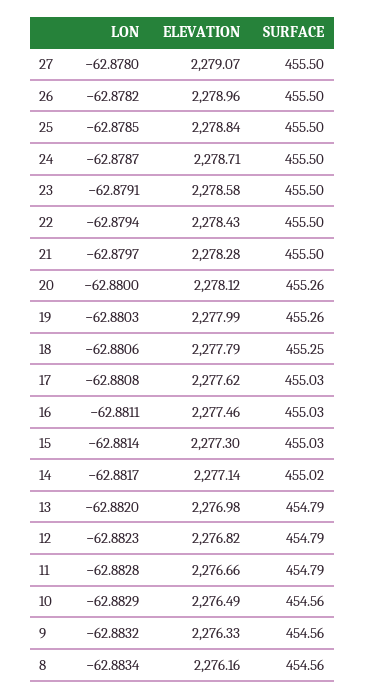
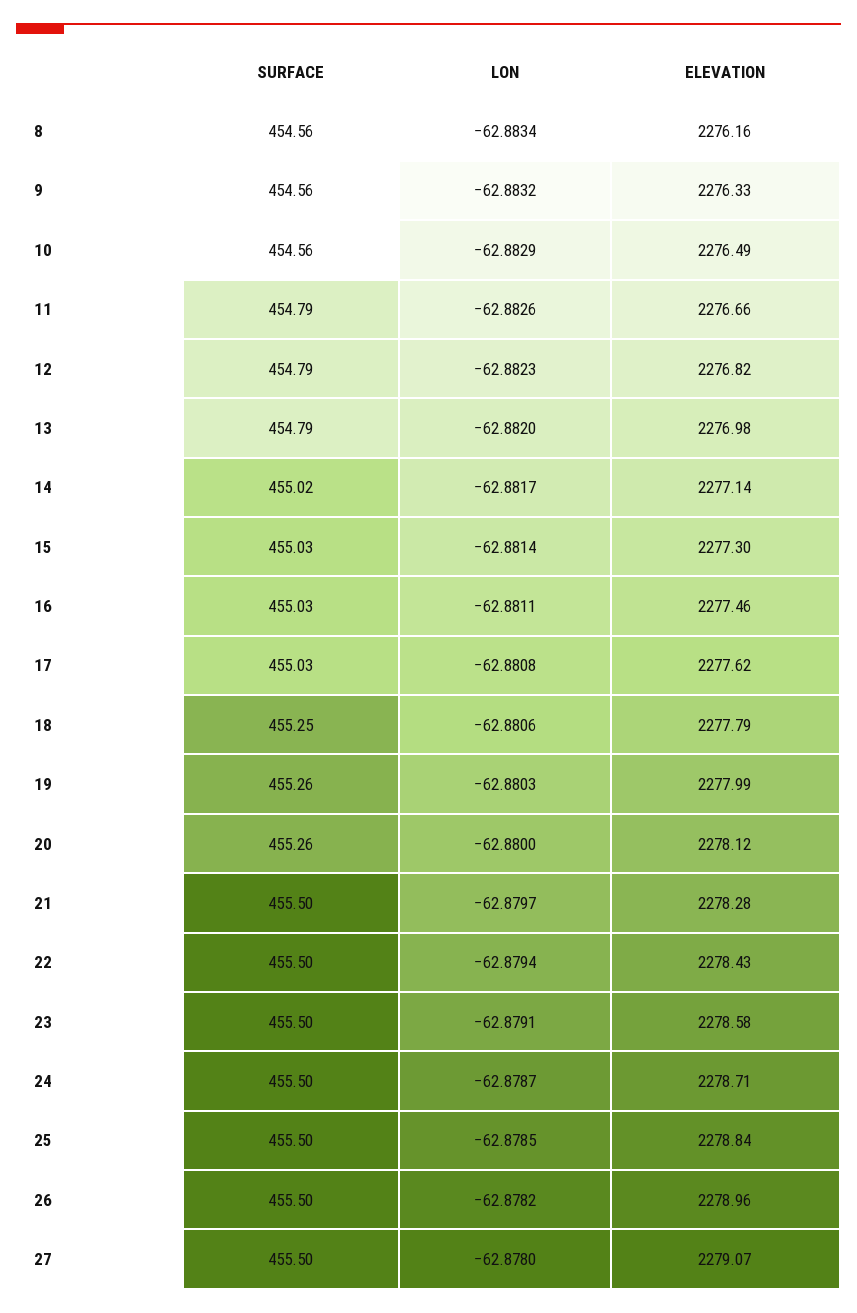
  {
    "LON": {
      "27": -62.878,
      "26": -62.8782,
      "25": -62.8785,
      "24": -62.8787,
      "23": -62.8791,
      "22": -62.8794,
      "21": -62.8797,
      "20": -62.88,
      "19": -62.8803,
      "18": -62.8806,
      "17": -62.8808,
      "16": -62.8811,
      "15": -62.8814,
      "14": -62.8817,
      "13": -62.882,
      "12": -62.8823,
-     "11": -62.8828,
+     "11": -62.8826,
      "10": -62.8829,
      "9": -62.8832,
      "8": -62.8834
    },
    "ELEVATION": {
      "27": 2279.07,
      "26": 2278.96,
      "25": 2278.84,
      "24": 2278.71,
      "23": 2278.58,
      "22": 2278.43,
      "21": 2278.28,
      "20": 2278.12,
      "19": 2277.99,
      "18": 2277.79,
      "17": 2277.62,
      "16": 2277.46,
      "15": 2277.3,
      "14": 2277.14,
      "13": 2276.98,
      "12": 2276.82,
      "11": 2276.66,
      "10": 2276.49,
      "9": 2276.33,
      "8": 2276.16
    },
    "SURFACE": {
      "27": 455.5,
      "26": 455.5,
      "25": 455.5,
      "24": 455.5,
      "23": 455.5,
      "22": 455.5,
      "21": 455.5,
      "20": 455.26,
      "19": 455.26,
      "18": 455.25,
      "17": 455.03,
      "16": 455.03,
      "15": 455.03,
      "14": 455.02,
      "13": 454.79,
      "12": 454.79,
      "11": 454.79,
      "10": 454.56,
      "9": 454.56,
      "8": 454.56
    }
  }

